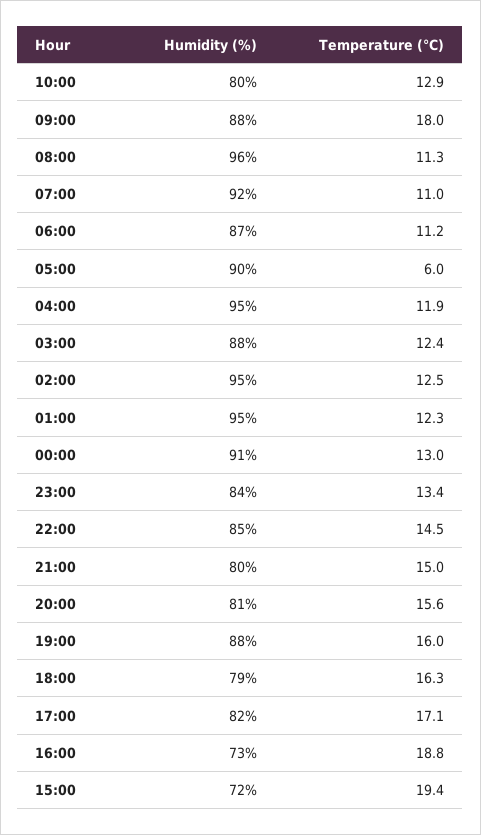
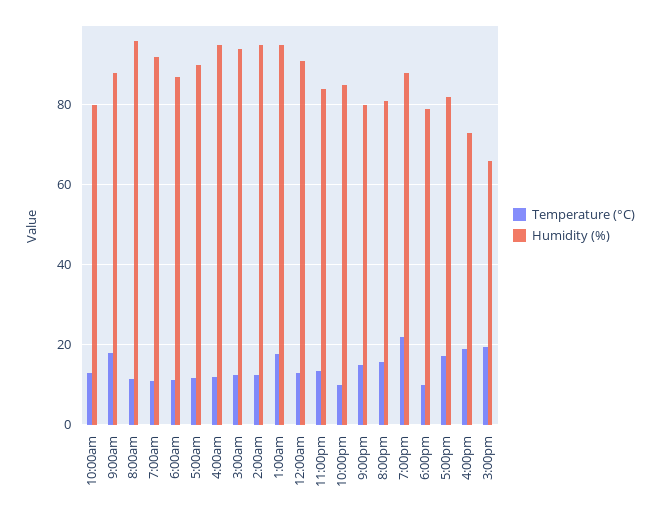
  {
    "Humidity (%)": {
      "10:00": 80,
      "09:00": 88,
      "08:00": 96,
      "07:00": 92,
      "06:00": 87,
      "05:00": 90,
      "04:00": 95,
-     "03:00": 88,
+     "03:00": 94,
      "02:00": 95,
      "01:00": 95,
      "00:00": 91,
      "23:00": 84,
      "22:00": 85,
      "21:00": 80,
      "20:00": 81,
      "19:00": 88,
      "18:00": 79,
      "17:00": 82,
      "16:00": 73,
-     "15:00": 72
+     "15:00": 66
    },
    "Temperature (°C)": {
      "10:00": 12.9,
      "09:00": 18,
      "08:00": 11.3,
      "07:00": 11,
      "06:00": 11.2,
-     "05:00": 6,
+     "05:00": 12,
      "04:00": 11.9,
      "03:00": 12.4,
      "02:00": 12.5,
-     "01:00": 12.3,
+     "01:00": 18,
      "00:00": 13,
      "23:00": 13.4,
-     "22:00": 14.5,
+     "22:00": 10,
      "21:00": 15,
      "20:00": 15.6,
-     "19:00": 16,
+     "19:00": 22,
-     "18:00": 16.3,
+     "18:00": 10,
      "17:00": 17.1,
      "16:00": 18.8,
      "15:00": 19.4
    }
  }

